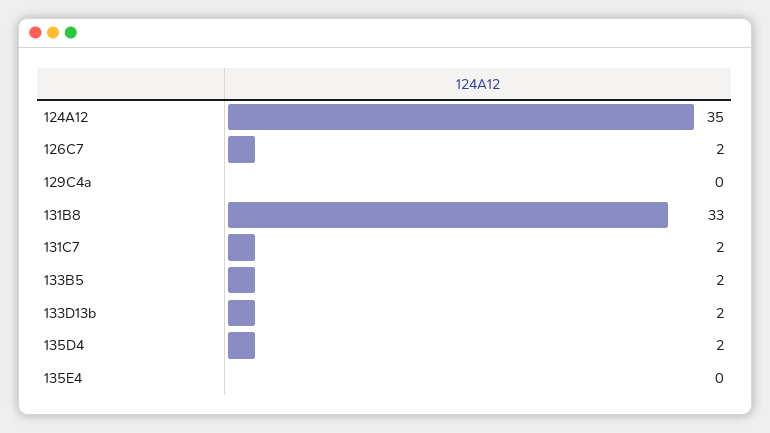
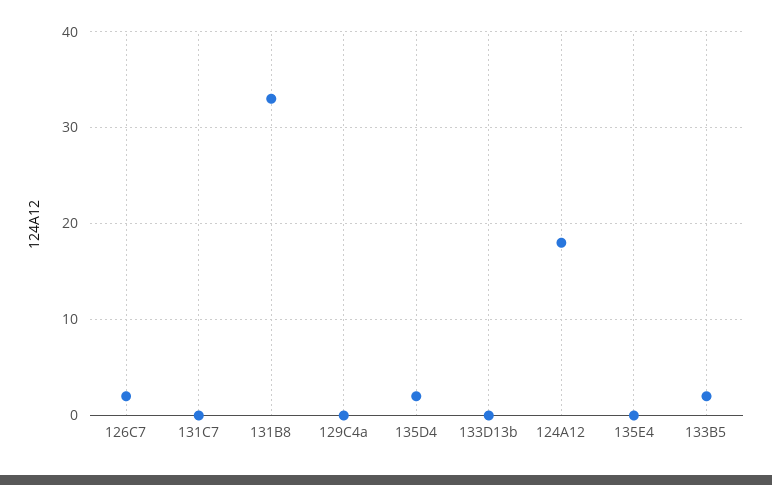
  {
-   "124A12": 35,
+   "124A12": 18,
    "126C7": 2,
    "129C4a": 0,
    "131B8": 33,
-   "131C7": 2,
+   "131C7": 0,
    "133B5": 2,
-   "133D13b": 2,
+   "133D13b": 0,
    "135D4": 2,
    "135E4": 0
  }

